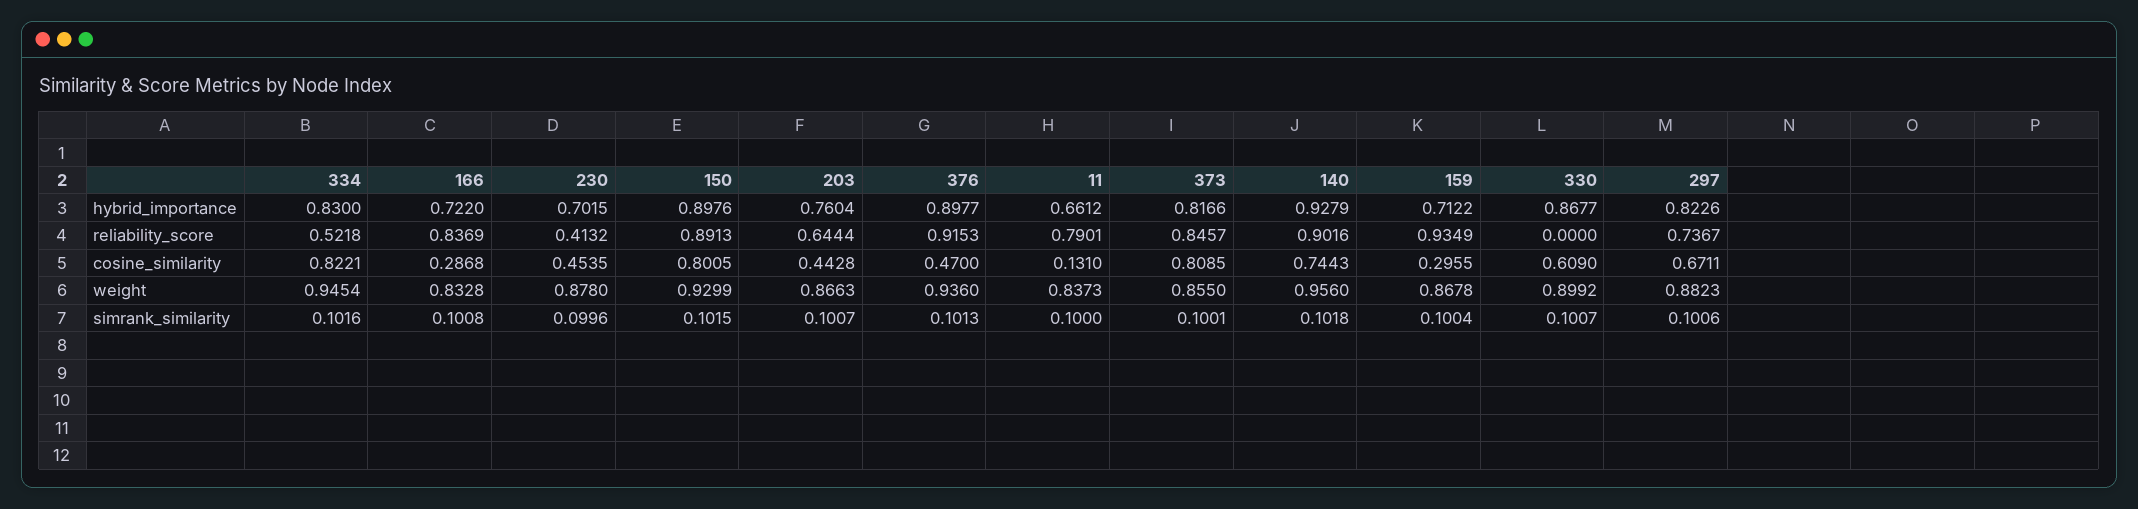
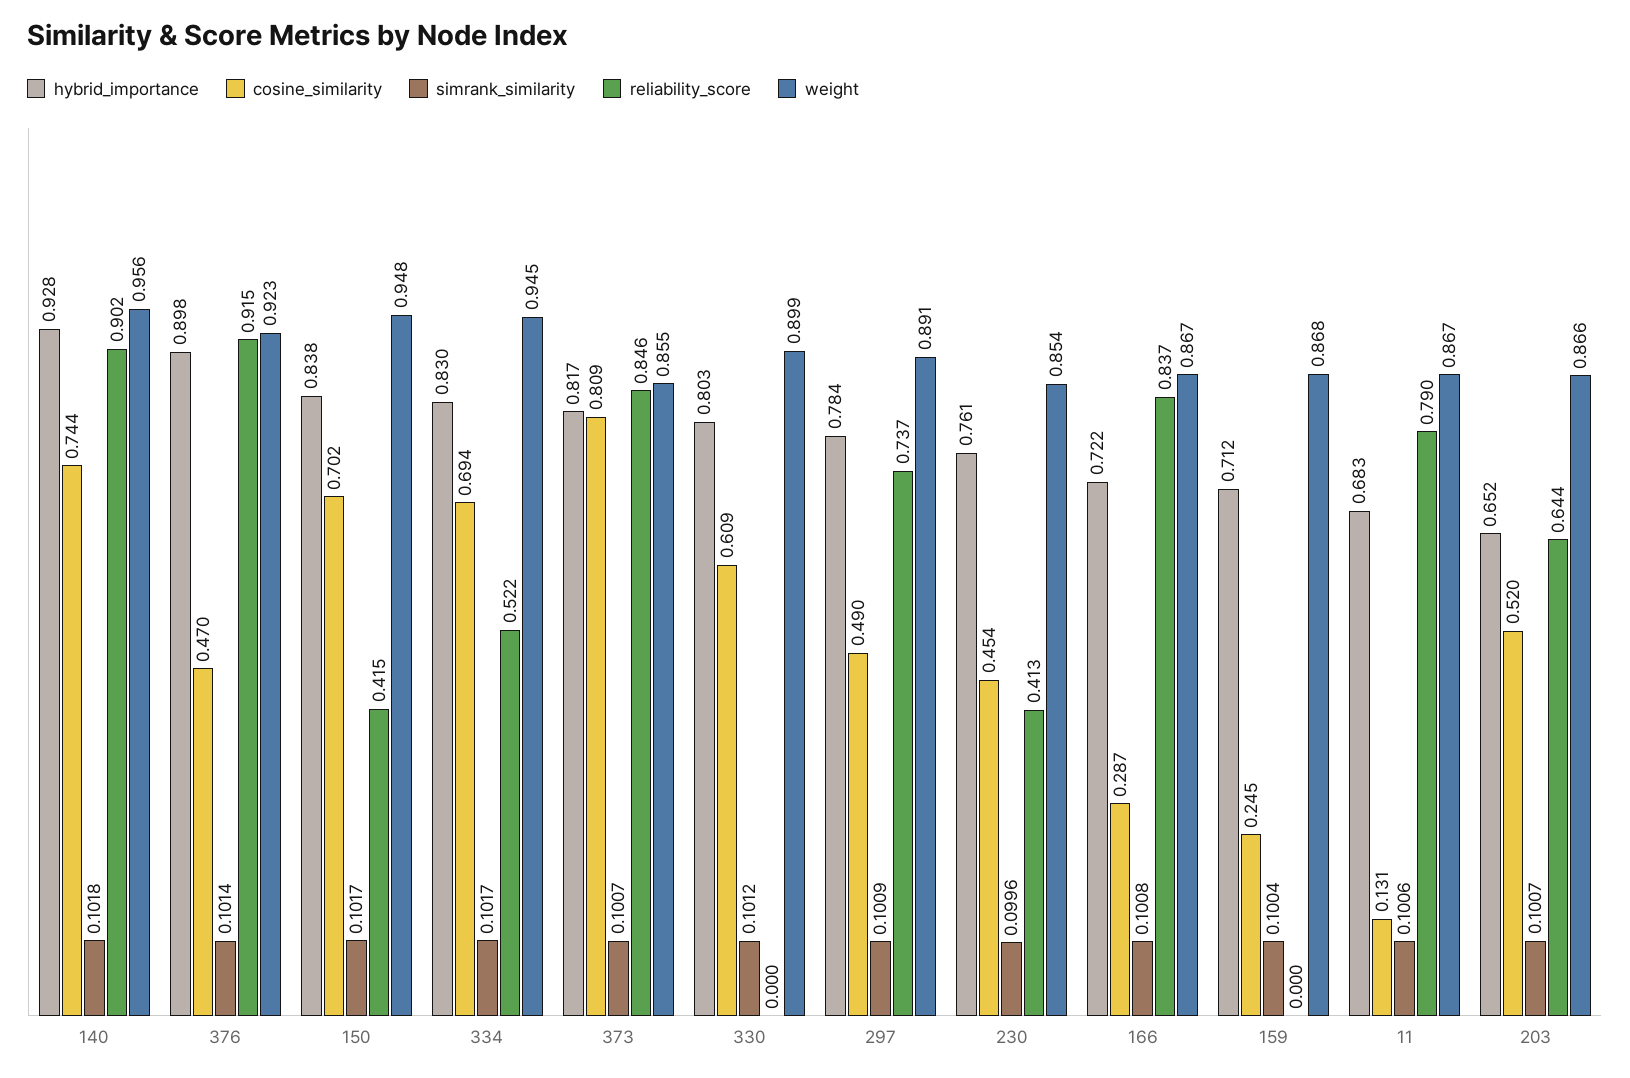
  {
    "hybrid_importance": {
      "334": 0.83,
      "166": 0.722,
-     "230": 0.7015,
+     "230": 0.761,
-     "150": 0.8976,
+     "150": 0.838,
-     "203": 0.7604,
+     "203": 0.652,
      "376": 0.8977,
-     "11": 0.6612,
+     "11": 0.683,
      "373": 0.8166,
      "140": 0.9279,
      "159": 0.7122,
-     "330": 0.8677,
+     "330": 0.803,
-     "297": 0.8226
+     "297": 0.784
    },
    "reliability_score": {
      "334": 0.5218,
      "166": 0.8369,
      "230": 0.4132,
-     "150": 0.8913,
+     "150": 0.415,
      "203": 0.6444,
      "376": 0.9153,
      "11": 0.7901,
      "373": 0.8457,
      "140": 0.9016,
-     "159": 0.9349,
+     "159": 0,
      "330": 0,
      "297": 0.7367
    },
    "cosine_similarity": {
-     "334": 0.8221,
+     "334": 0.694,
      "166": 0.2868,
      "230": 0.4535,
-     "150": 0.8005,
+     "150": 0.702,
-     "203": 0.4428,
+     "203": 0.52,
      "376": 0.47,
      "11": 0.131,
      "373": 0.8085,
      "140": 0.7443,
-     "159": 0.2955,
+     "159": 0.245,
      "330": 0.609,
-     "297": 0.6711
+     "297": 0.49
    },
    "weight": {
      "334": 0.9454,
-     "166": 0.8328,
+     "166": 0.867,
-     "230": 0.878,
+     "230": 0.854,
-     "150": 0.9299,
+     "150": 0.948,
      "203": 0.8663,
-     "376": 0.936,
+     "376": 0.923,
-     "11": 0.8373,
+     "11": 0.867,
      "373": 0.855,
      "140": 0.956,
      "159": 0.8678,
      "330": 0.8992,
-     "297": 0.8823
+     "297": 0.891
    },
    "simrank_similarity": {
-     "334": 0.1016,
+     "334": 0.1017,
      "166": 0.1008,
      "230": 0.0996,
-     "150": 0.1015,
+     "150": 0.1017,
      "203": 0.1007,
-     "376": 0.1013,
+     "376": 0.1014,
-     "11": 0.1,
+     "11": 0.1006,
-     "373": 0.1001,
+     "373": 0.1007,
      "140": 0.1018,
      "159": 0.1004,
-     "330": 0.1007,
+     "330": 0.1012,
-     "297": 0.1006
+     "297": 0.1009
    }
  }

